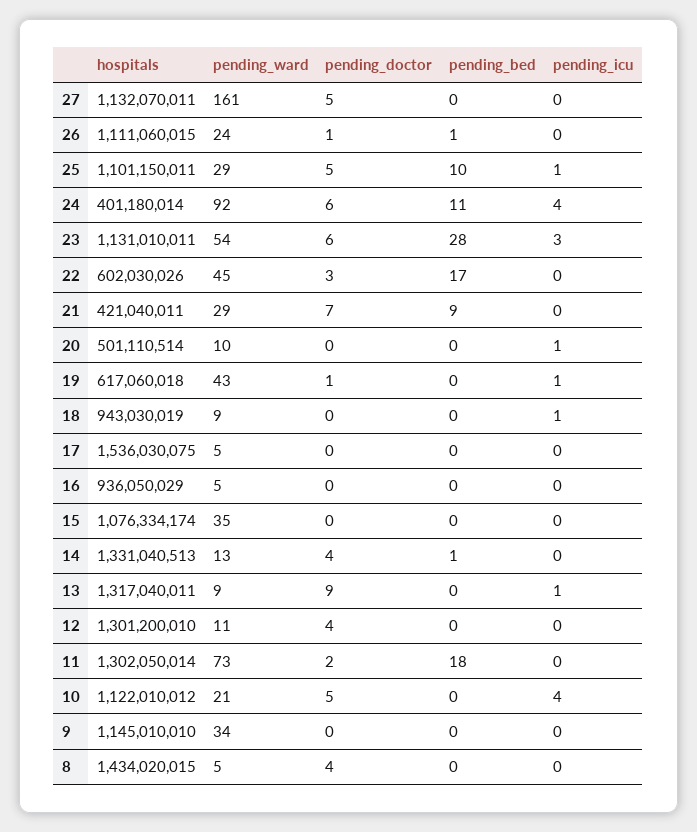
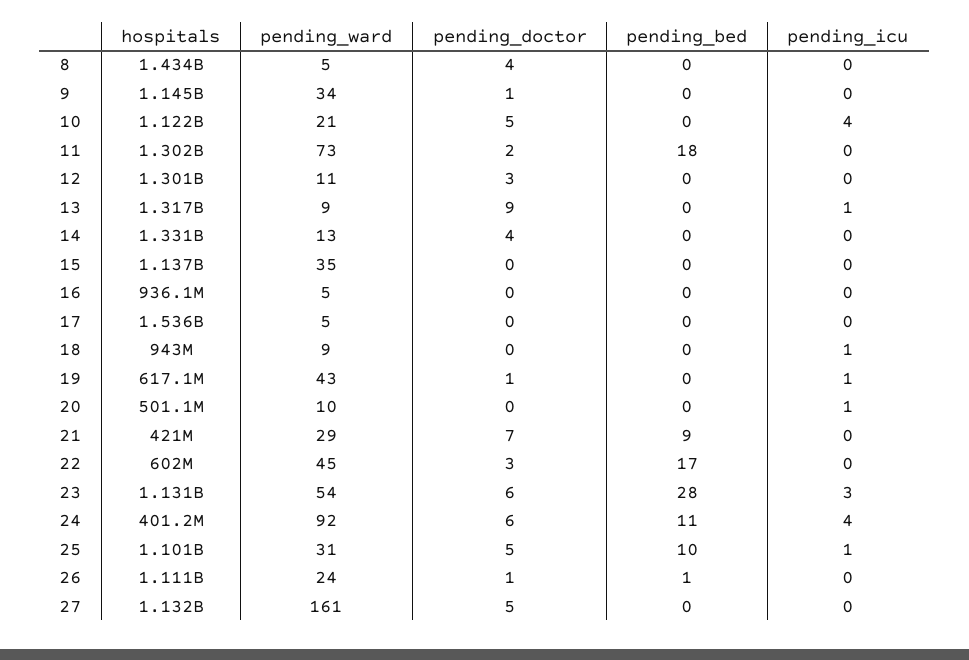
  {
    "hospitals": {
      "27": 1132070011,
      "26": 1111060015,
      "25": 1101150011,
      "24": 401180014,
      "23": 1131010011,
      "22": 602030026,
      "21": 421040011,
      "20": 501110514,
      "19": 617060018,
      "18": 943030019,
      "17": 1536030075,
      "16": 936050029,
-     "15": 1076334174,
+     "15": 1137000000,
      "14": 1331040513,
      "13": 1317040011,
      "12": 1301200010,
      "11": 1302050014,
      "10": 1122010012,
      "9": 1145010010,
      "8": 1434020015
    },
    "pending_ward": {
      "27": 161,
      "26": 24,
-     "25": 29,
+     "25": 31,
      "24": 92,
      "23": 54,
      "22": 45,
      "21": 29,
      "20": 10,
      "19": 43,
      "18": 9,
      "17": 5,
      "16": 5,
      "15": 35,
      "14": 13,
      "13": 9,
      "12": 11,
      "11": 73,
      "10": 21,
      "9": 34,
      "8": 5
    },
    "pending_doctor": {
      "27": 5,
      "26": 1,
      "25": 5,
      "24": 6,
      "23": 6,
      "22": 3,
      "21": 7,
      "20": 0,
      "19": 1,
      "18": 0,
      "17": 0,
      "16": 0,
      "15": 0,
      "14": 4,
      "13": 9,
-     "12": 4,
+     "12": 3,
      "11": 2,
      "10": 5,
-     "9": 0,
+     "9": 1,
      "8": 4
    },
    "pending_bed": {
      "27": 0,
      "26": 1,
      "25": 10,
      "24": 11,
      "23": 28,
      "22": 17,
      "21": 9,
      "20": 0,
      "19": 0,
      "18": 0,
      "17": 0,
      "16": 0,
      "15": 0,
-     "14": 1,
+     "14": 0,
      "13": 0,
      "12": 0,
      "11": 18,
      "10": 0,
      "9": 0,
      "8": 0
    },
    "pending_icu": {
      "27": 0,
      "26": 0,
      "25": 1,
      "24": 4,
      "23": 3,
      "22": 0,
      "21": 0,
      "20": 1,
      "19": 1,
      "18": 1,
      "17": 0,
      "16": 0,
      "15": 0,
      "14": 0,
      "13": 1,
      "12": 0,
      "11": 0,
      "10": 4,
      "9": 0,
      "8": 0
    }
  }

